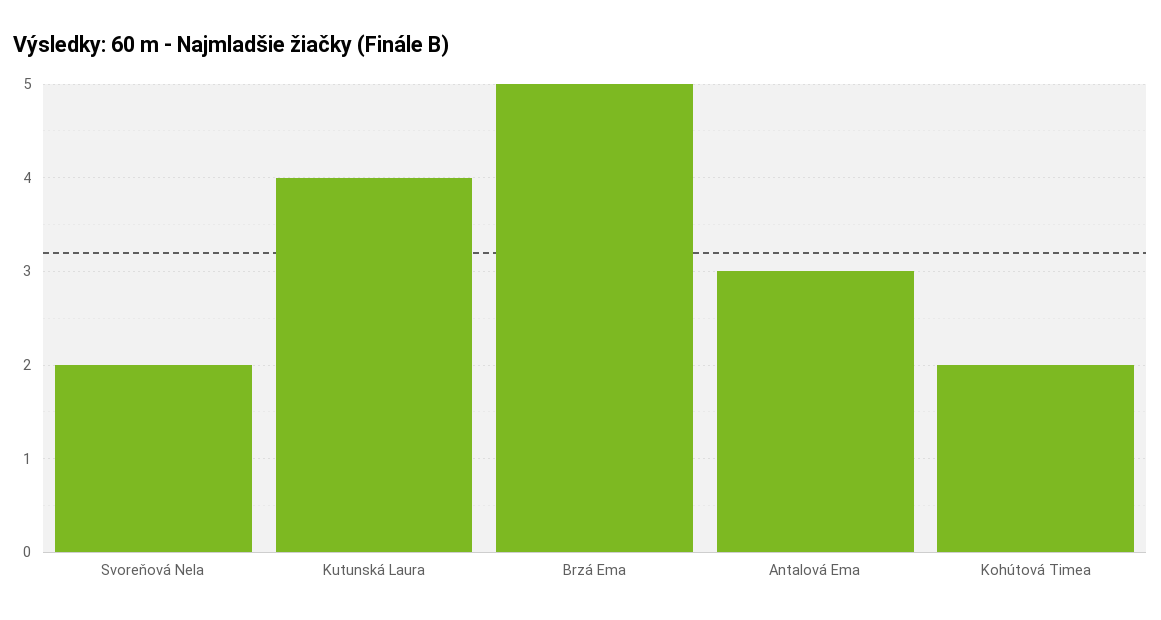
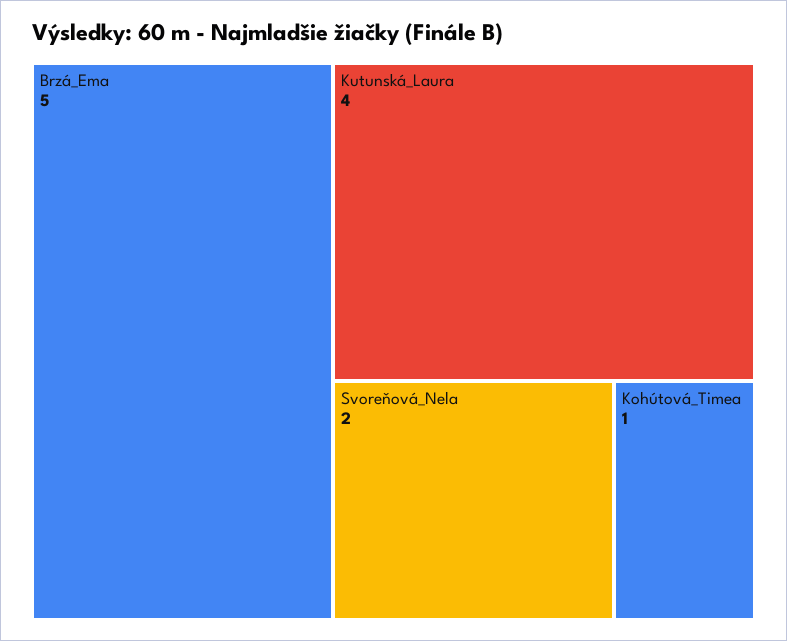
  {
    "Svoreňová Nela": 2,
    "Kutunská Laura": 4,
    "Brzá Ema": 5,
-   "Antalová Ema": 3,
-   "Kohútová Timea": 2
+   "Kohútová Timea": 1
  }

